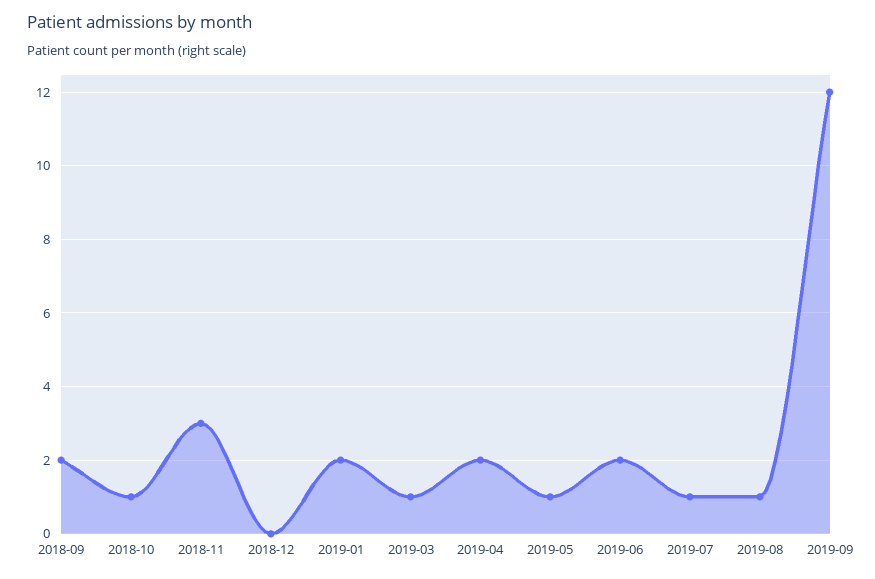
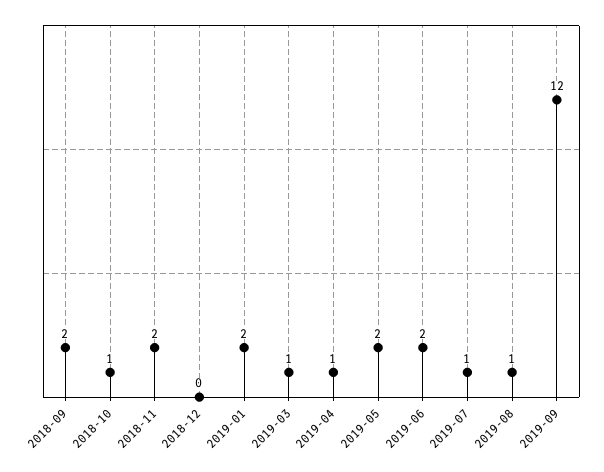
  {
    "2018-09": 2,
    "2018-10": 1,
-   "2018-11": 3,
+   "2018-11": 2,
    "2018-12": 0,
    "2019-01": 2,
    "2019-03": 1,
-   "2019-04": 2,
+   "2019-04": 1,
-   "2019-05": 1,
+   "2019-05": 2,
    "2019-06": 2,
    "2019-07": 1,
    "2019-08": 1,
    "2019-09": 12
  }

